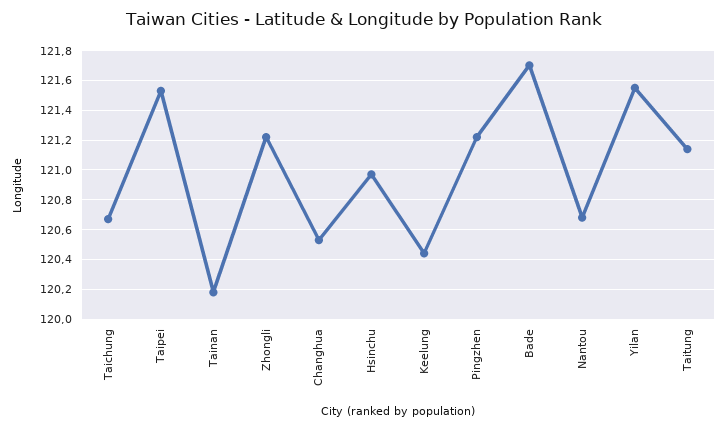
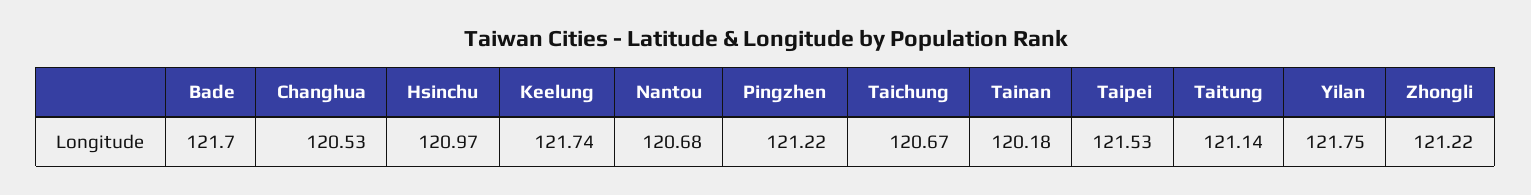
  {
    "Taichung": 120.67,
    "Taipei": 121.53,
    "Tainan": 120.18,
    "Zhongli": 121.22,
    "Changhua": 120.53,
    "Hsinchu": 120.97,
-   "Keelung": 120.45,
+   "Keelung": 121.74,
    "Pingzhen": 121.22,
    "Bade": 121.7,
    "Nantou": 120.68,
-   "Yilan": 121.55,
+   "Yilan": 121.75,
    "Taitung": 121.14
  }

